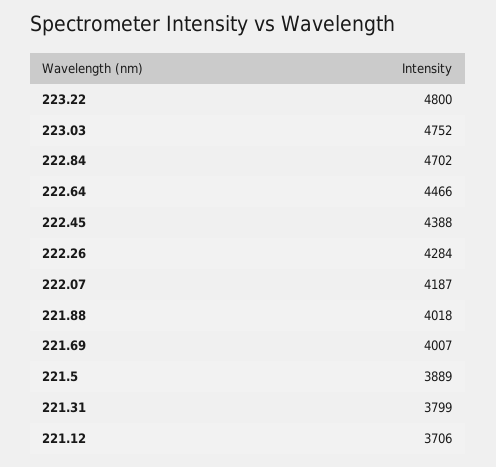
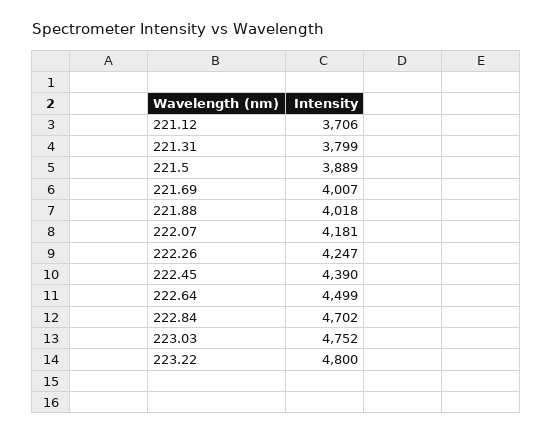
  {
    "223.22": 4800,
    "223.03": 4752,
    "222.84": 4702,
-   "222.64": 4466,
+   "222.64": 4499,
-   "222.45": 4388,
+   "222.45": 4390,
-   "222.26": 4284,
+   "222.26": 4247,
-   "222.07": 4187,
+   "222.07": 4181,
    "221.88": 4018,
    "221.69": 4007,
    "221.5": 3889,
    "221.31": 3799,
    "221.12": 3706
  }

